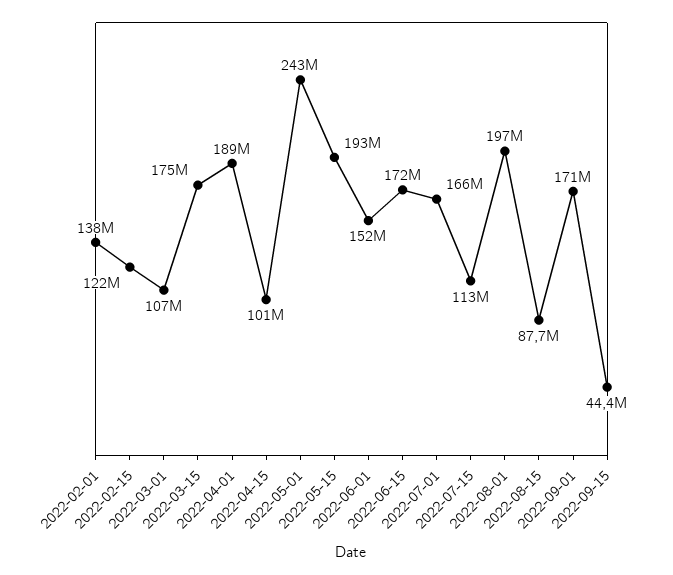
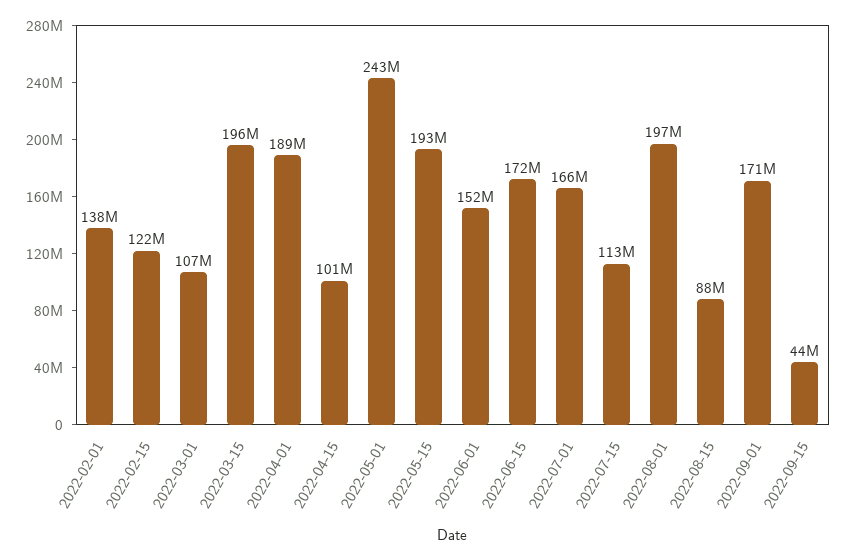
  {
    "2022-02-01": 138000000,
    "2022-02-15": 122000000,
    "2022-03-01": 107000000,
-   "2022-03-15": 175000000,
+   "2022-03-15": 196000000,
    "2022-04-01": 189000000,
    "2022-04-15": 101000000,
    "2022-05-01": 243000000,
    "2022-05-15": 193000000,
    "2022-06-01": 152000000,
    "2022-06-15": 172000000,
    "2022-07-01": 166000000,
    "2022-07-15": 113000000,
    "2022-08-01": 197000000,
    "2022-08-15": 87700000,
    "2022-09-01": 171000000,
    "2022-09-15": 44400000
  }

